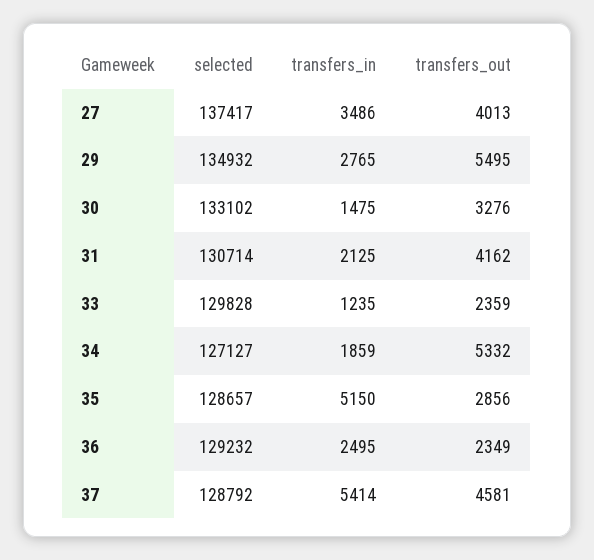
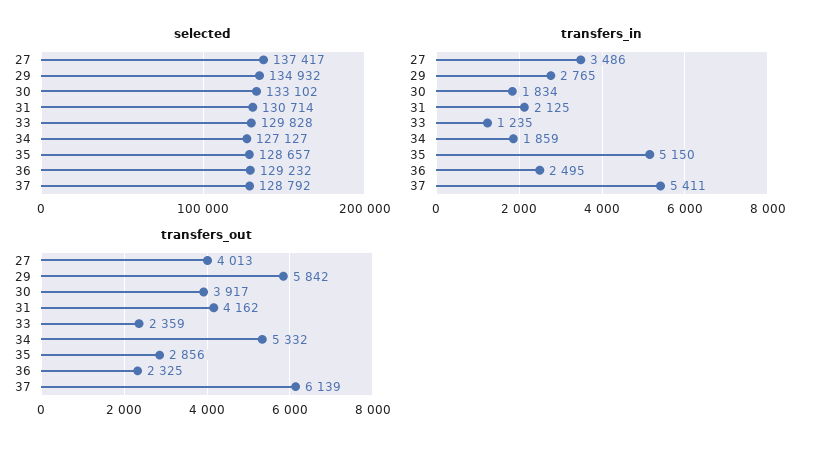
  {
    "selected": {
      "27": 137417,
      "29": 134932,
      "30": 133102,
      "31": 130714,
      "33": 129828,
      "34": 127127,
      "35": 128657,
      "36": 129232,
      "37": 128792
    },
    "transfers_in": {
      "27": 3486,
      "29": 2765,
-     "30": 1475,
+     "30": 1834,
      "31": 2125,
      "33": 1235,
      "34": 1859,
      "35": 5150,
      "36": 2495,
-     "37": 5414
+     "37": 5411
    },
    "transfers_out": {
      "27": 4013,
-     "29": 5495,
+     "29": 5842,
-     "30": 3276,
+     "30": 3917,
      "31": 4162,
      "33": 2359,
      "34": 5332,
      "35": 2856,
-     "36": 2349,
+     "36": 2325,
-     "37": 4581
+     "37": 6139
    }
  }

